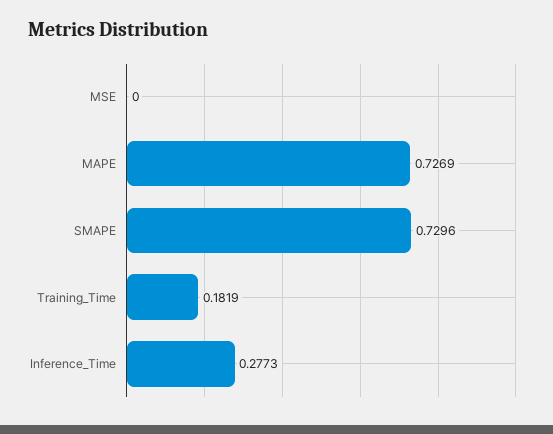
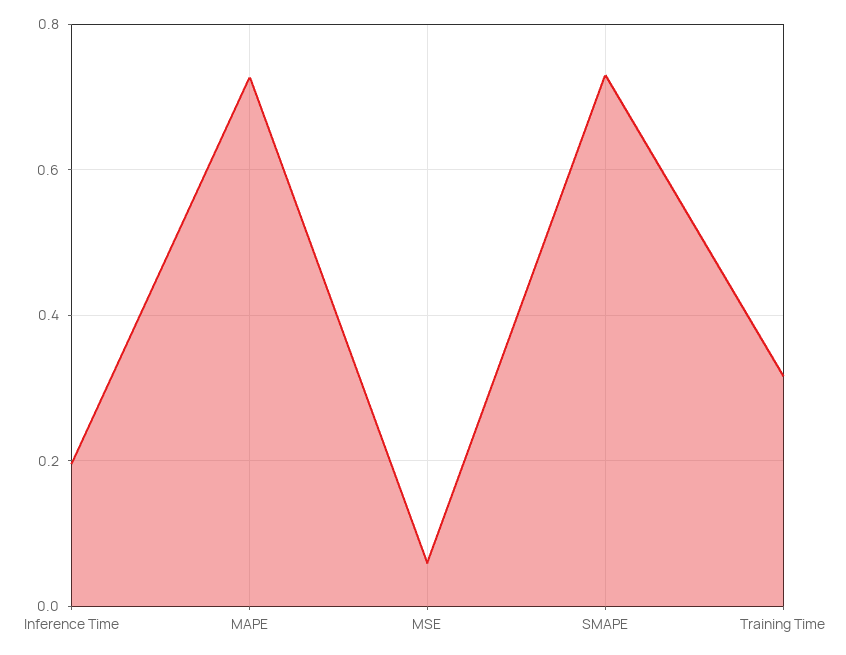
  {
-   "MSE": 0,
+   "MSE": 0.06,
    "MAPE": 0.7269,
    "SMAPE": 0.7296,
-   "Training_Time": 0.1819,
+   "Training_Time": 0.32,
-   "Inference_Time": 0.2773
+   "Inference_Time": 0.2
  }

